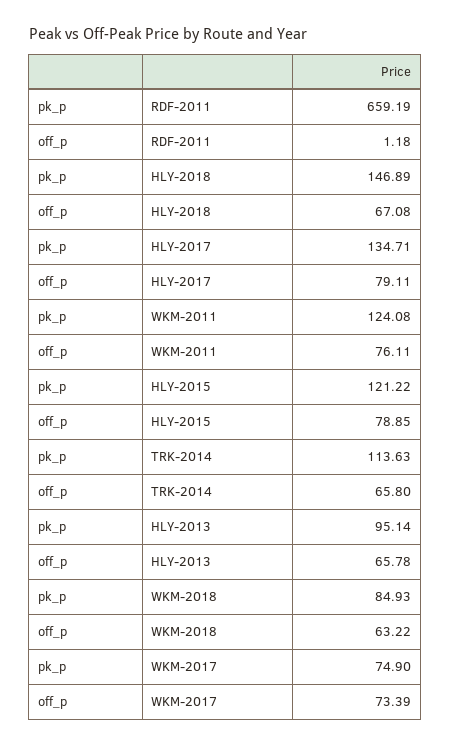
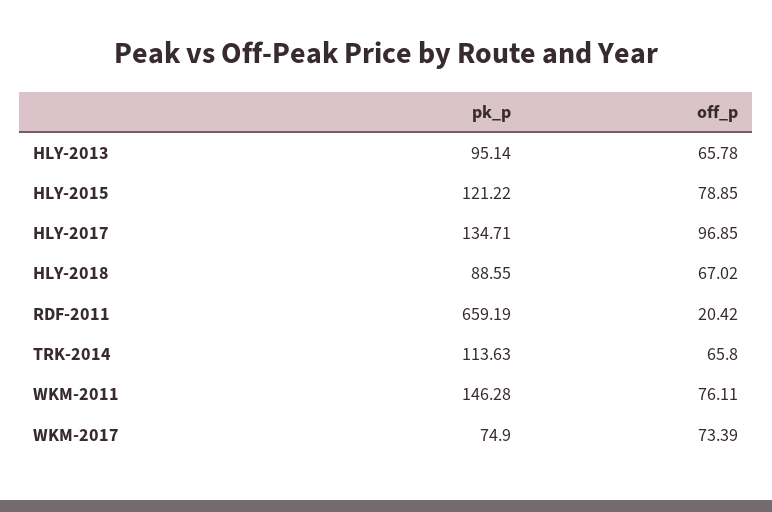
  {
    "pk_p": {
      "RDF-2011": 659.19,
-     "HLY-2018": 146.89,
+     "HLY-2018": 88.55,
      "HLY-2017": 134.71,
-     "WKM-2011": 124.08,
+     "WKM-2011": 146.28,
      "HLY-2015": 121.22,
      "TRK-2014": 113.63,
      "HLY-2013": 95.14,
-     "WKM-2018": 84.93,
      "WKM-2017": 74.9
    },
    "off_p": {
-     "RDF-2011": 1.18,
+     "RDF-2011": 20.42,
-     "HLY-2018": 67.08,
+     "HLY-2018": 67.02,
-     "HLY-2017": 79.11,
+     "HLY-2017": 96.85,
      "WKM-2011": 76.11,
      "HLY-2015": 78.85,
      "TRK-2014": 65.8,
      "HLY-2013": 65.78,
-     "WKM-2018": 63.22,
      "WKM-2017": 73.39
    }
  }

